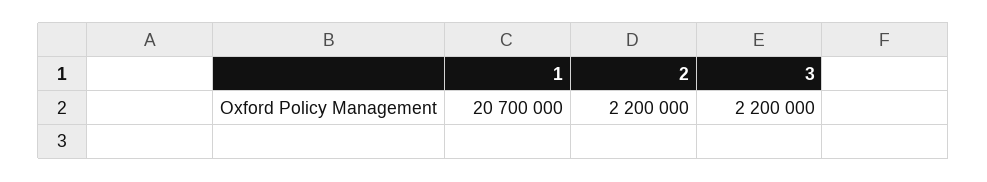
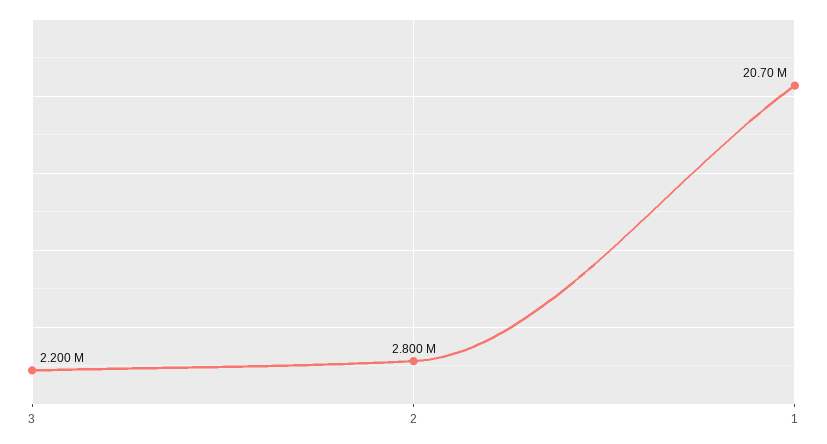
  {
    "1": 20700000,
-   "2": 2200000,
+   "2": 2800000,
    "3": 2200000
  }

